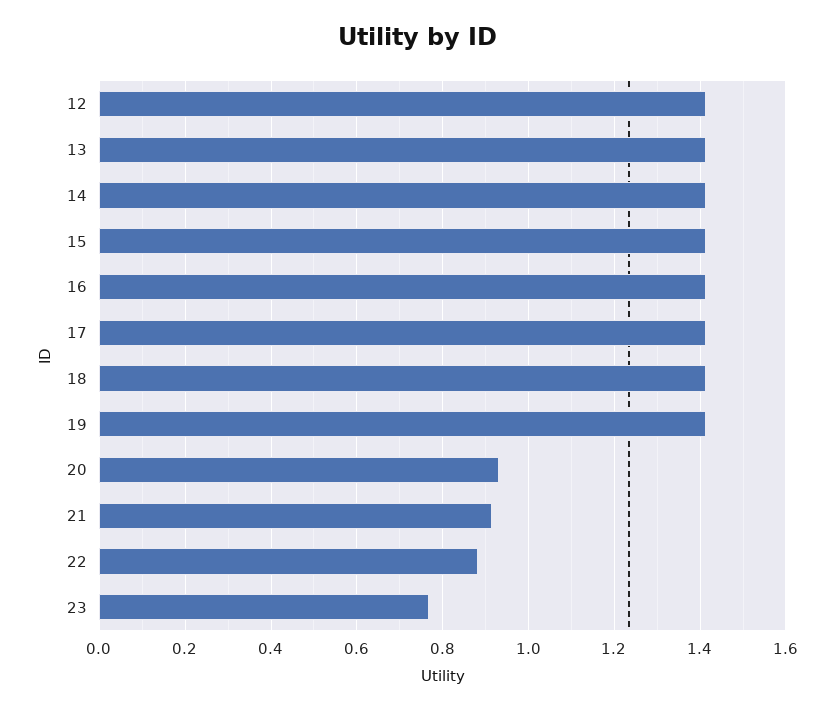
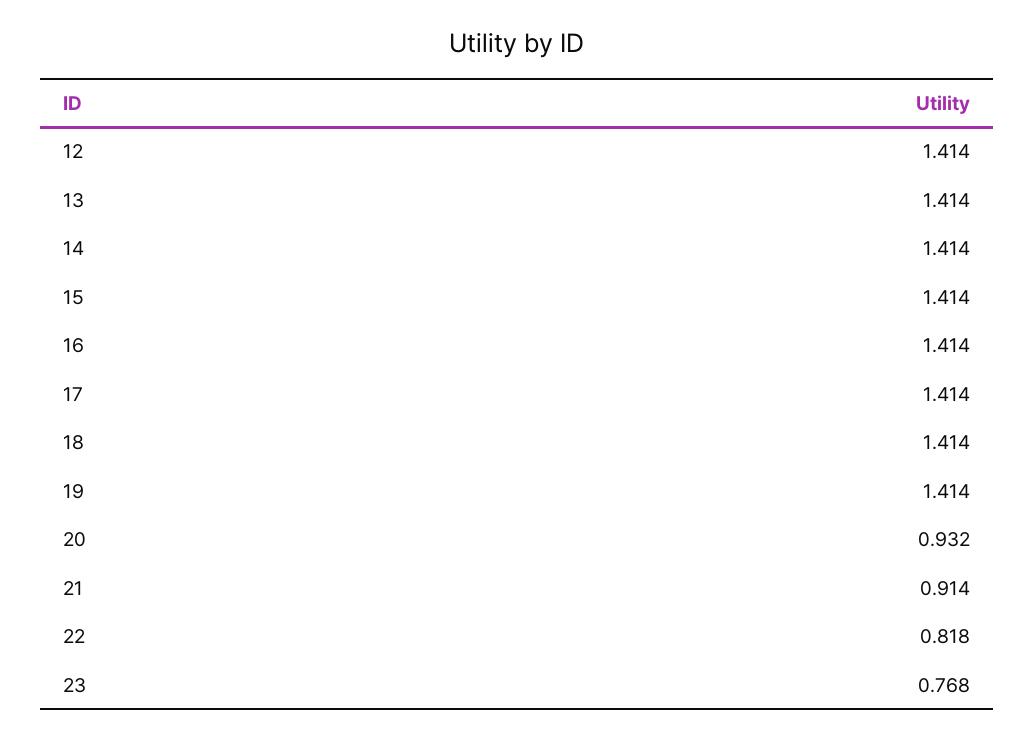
  {
    "12": 1.414,
    "13": 1.414,
    "14": 1.414,
    "15": 1.414,
    "16": 1.414,
    "17": 1.414,
    "18": 1.414,
    "19": 1.414,
    "20": 0.932,
    "21": 0.914,
-   "22": 0.88,
+   "22": 0.818,
    "23": 0.768
  }

